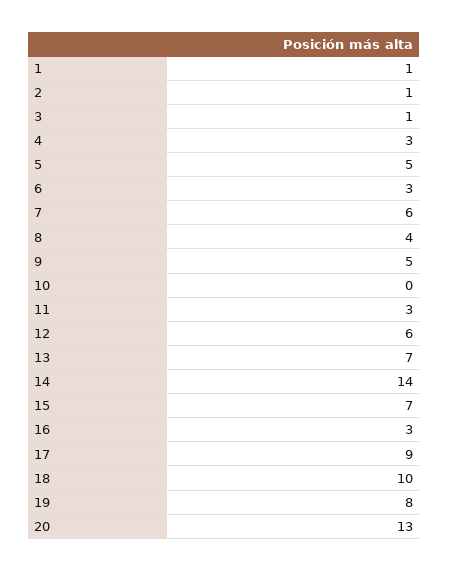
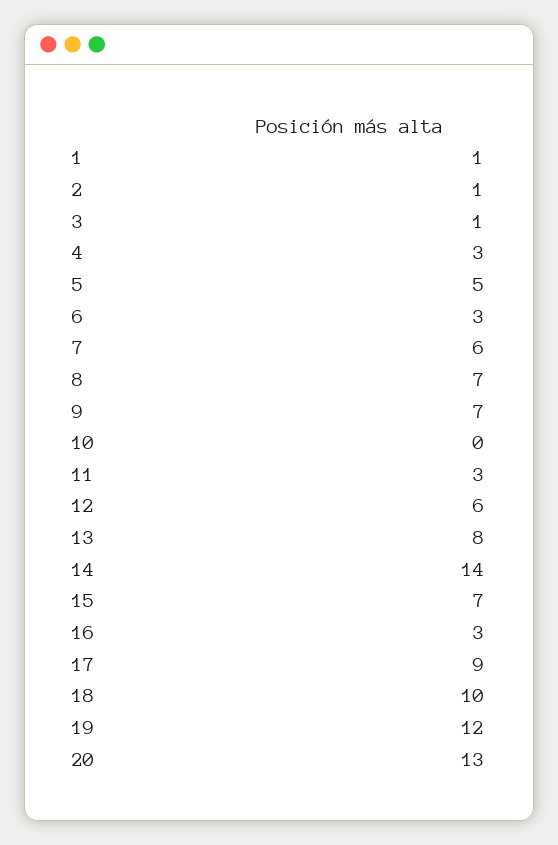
  {
    "1": 1,
    "2": 1,
    "3": 1,
    "4": 3,
    "5": 5,
    "6": 3,
    "7": 6,
-   "8": 4,
+   "8": 7,
-   "9": 5,
+   "9": 7,
    "10": 0,
    "11": 3,
    "12": 6,
-   "13": 7,
+   "13": 8,
    "14": 14,
    "15": 7,
    "16": 3,
    "17": 9,
    "18": 10,
-   "19": 8,
+   "19": 12,
    "20": 13
  }

